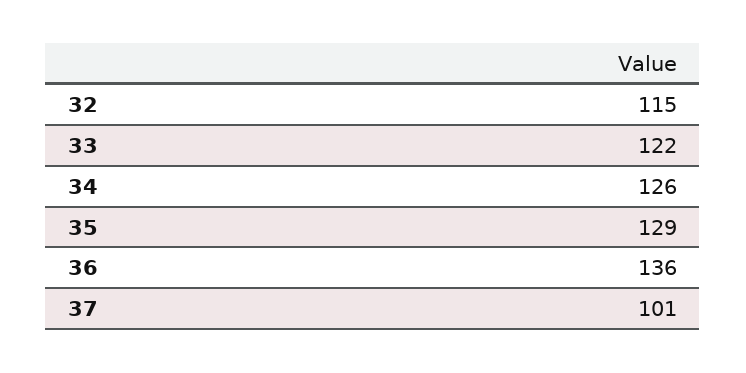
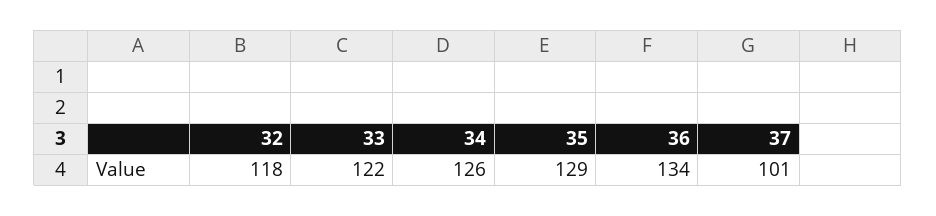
  {
-   "32": 115,
+   "32": 118,
    "33": 122,
    "34": 126,
    "35": 129,
-   "36": 136,
+   "36": 134,
    "37": 101
  }

